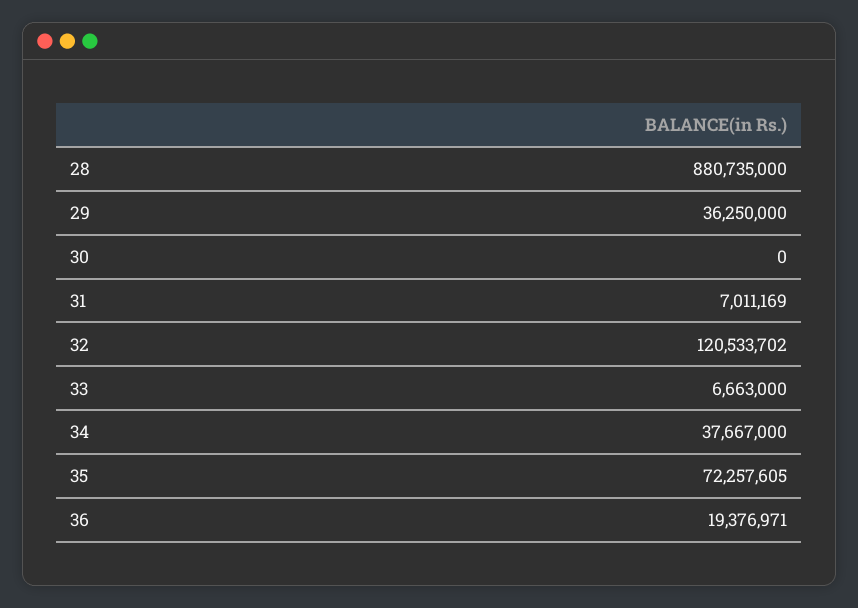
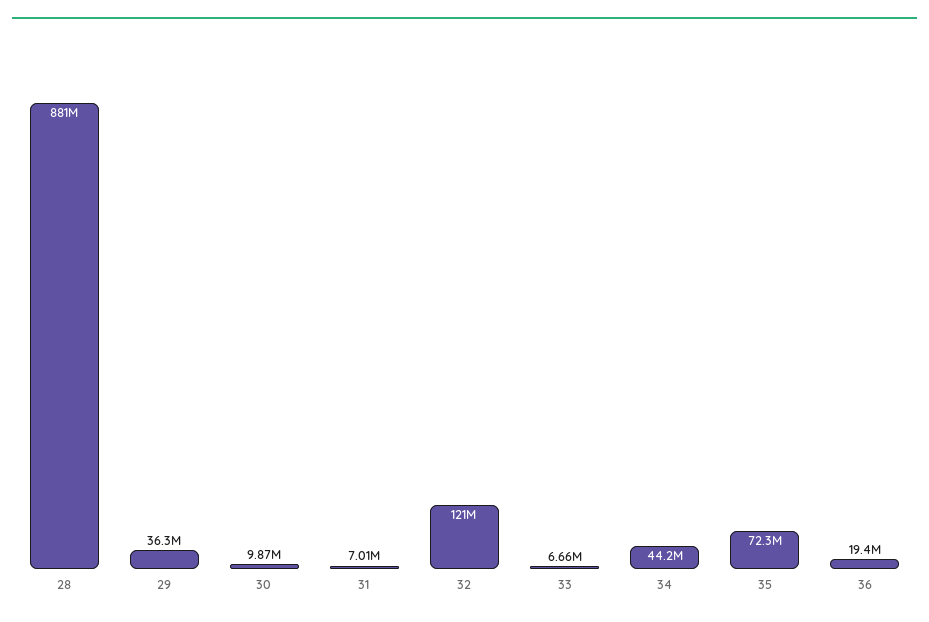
  {
    "28": 880735000,
    "29": 36250000,
-   "30": 0,
+   "30": 9870000,
    "31": 7011169,
    "32": 120533702,
    "33": 6663000,
-   "34": 37667000,
+   "34": 44200000,
    "35": 72257605,
    "36": 19376971
  }

